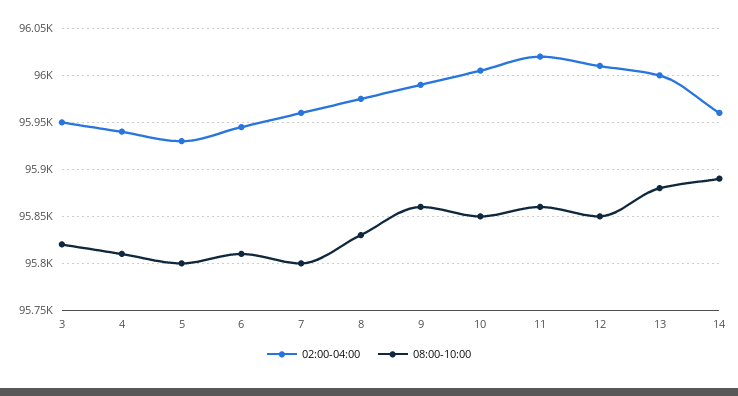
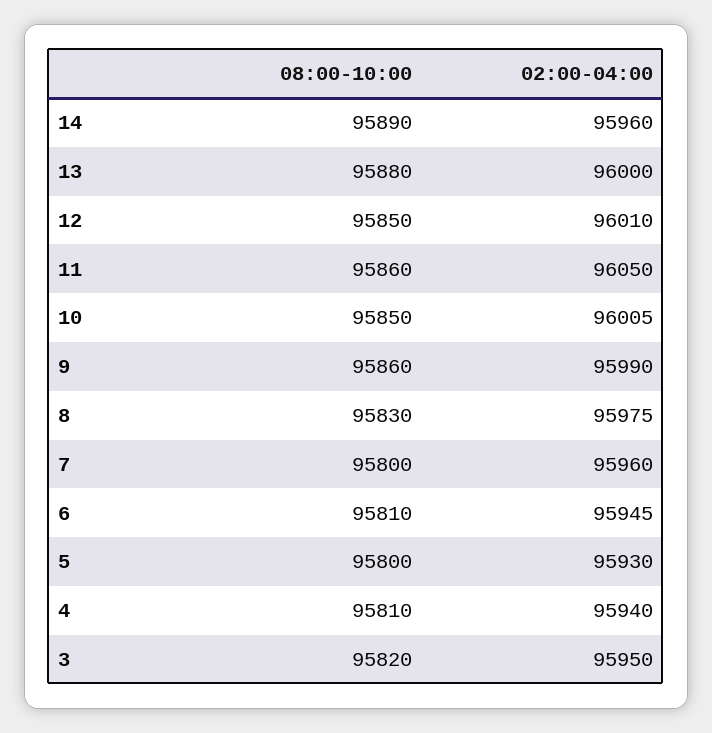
  {
    "02:00-04:00": {
      "3": 95950,
      "4": 95940,
      "5": 95930,
      "6": 95945,
      "7": 95960,
      "8": 95975,
      "9": 95990,
      "10": 96005,
-     "11": 96020,
+     "11": 96050,
      "12": 96010,
      "13": 96000,
      "14": 95960
    },
    "08:00-10:00": {
      "3": 95820,
      "4": 95810,
      "5": 95800,
      "6": 95810,
      "7": 95800,
      "8": 95830,
      "9": 95860,
      "10": 95850,
      "11": 95860,
      "12": 95850,
      "13": 95880,
      "14": 95890
    }
  }

